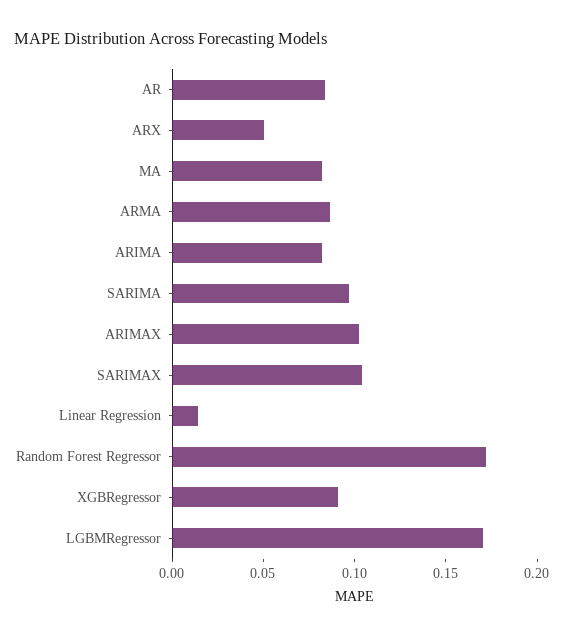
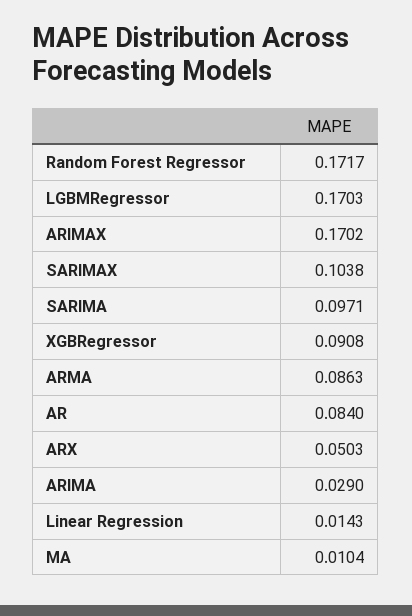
  {
    "AR": 0.084,
    "ARX": 0.0503,
-   "MA": 0.08,
+   "MA": 0.0104,
    "ARMA": 0.0863,
-   "ARIMA": 0.08,
+   "ARIMA": 0.029,
    "SARIMA": 0.0971,
-   "ARIMAX": 0.1,
+   "ARIMAX": 0.1702,
    "SARIMAX": 0.1038,
    "Linear Regression": 0.0143,
    "Random Forest Regressor": 0.1717,
    "XGBRegressor": 0.0908,
    "LGBMRegressor": 0.1703
  }

